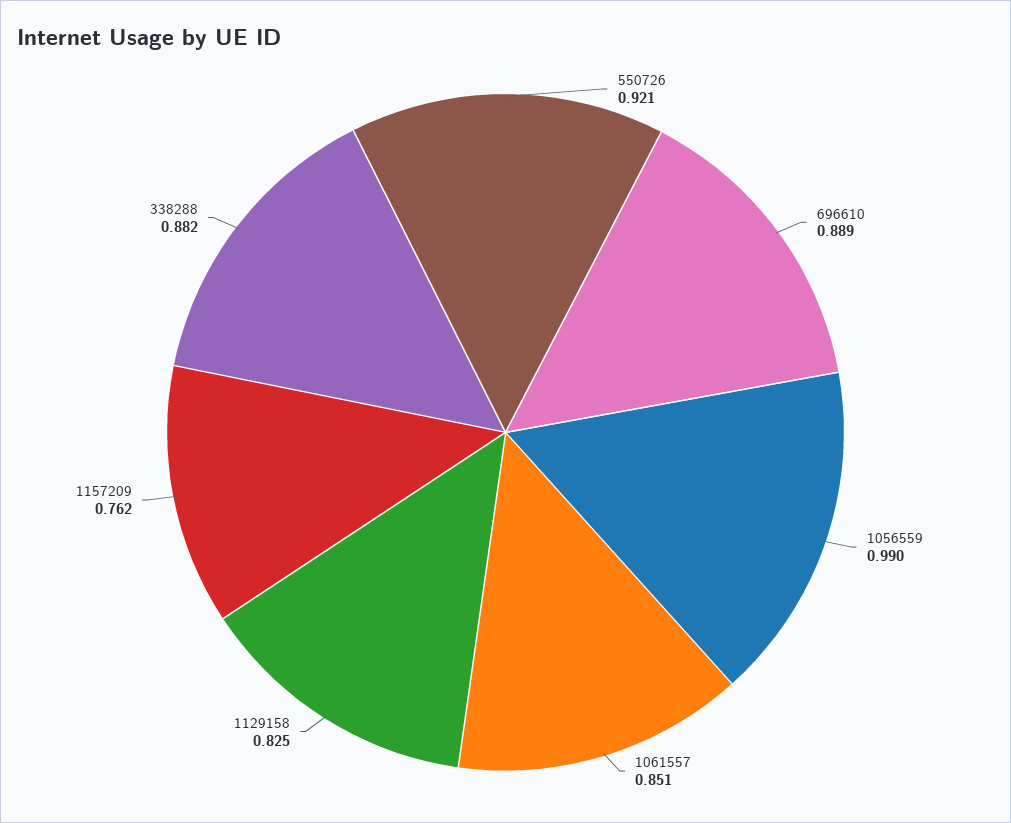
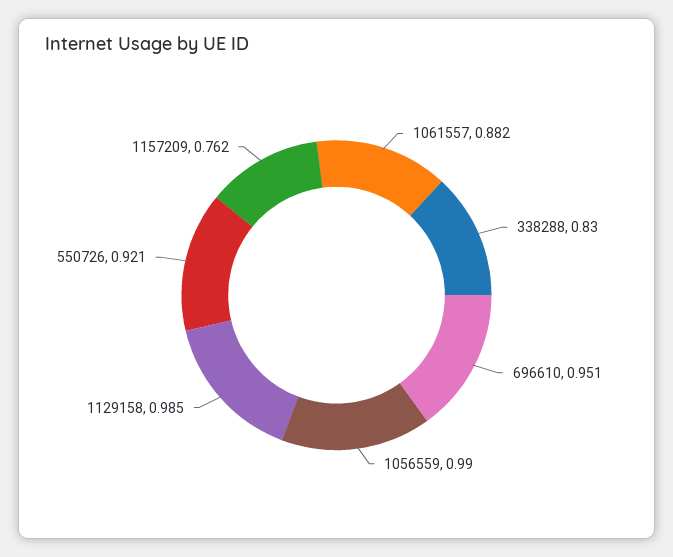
  {
    "550726": 0.921,
-   "696610": 0.889,
+   "696610": 0.951,
    "1056559": 0.99,
-   "1061557": 0.851,
+   "1061557": 0.882,
-   "1129158": 0.825,
+   "1129158": 0.985,
    "1157209": 0.762,
-   "338288": 0.882
+   "338288": 0.83
  }

